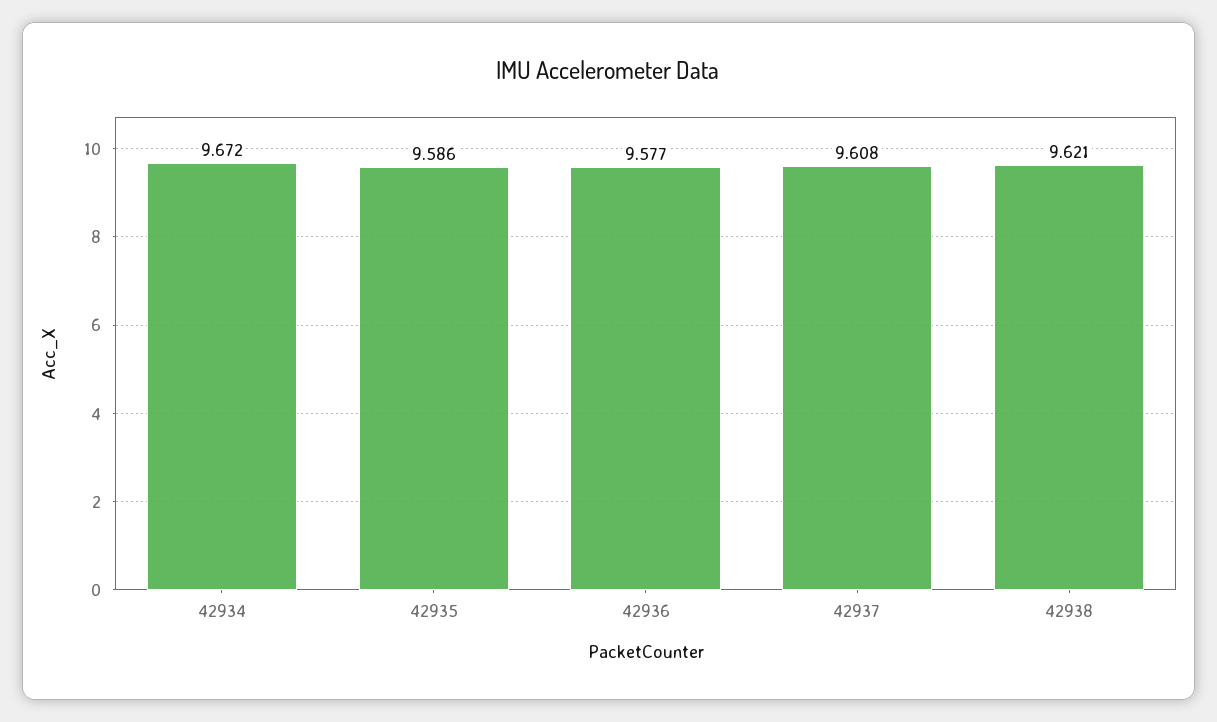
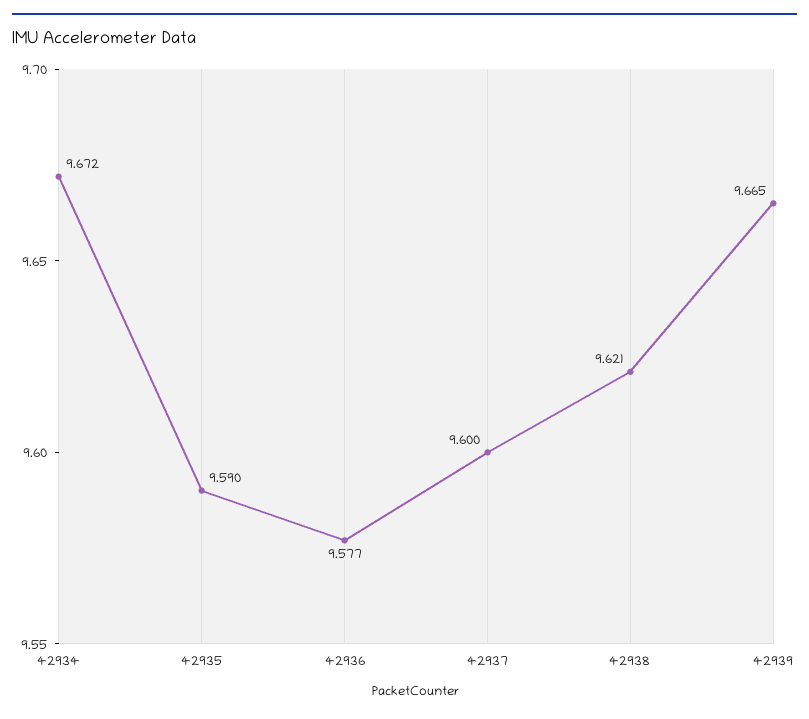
  {
    "42934": 9.672,
-   "42935": 9.586,
+   "42935": 9.59,
    "42936": 9.577,
-   "42937": 9.608,
+   "42937": 9.6,
-   "42938": 9.621
+   "42938": 9.621,
+   "42939": 9.665
  }

